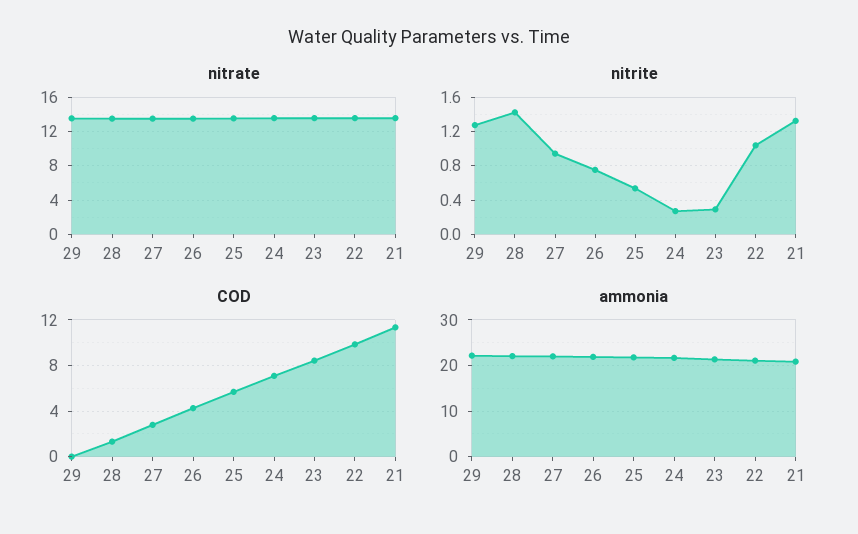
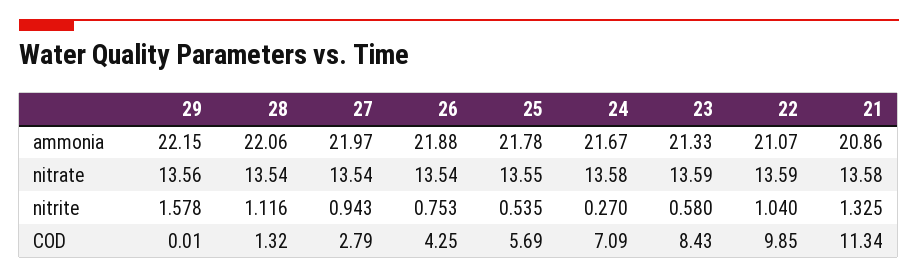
  {
    "nitrate": {
      "29": 13.56,
      "28": 13.54,
      "27": 13.54,
      "26": 13.54,
      "25": 13.55,
      "24": 13.58,
      "23": 13.59,
      "22": 13.59,
      "21": 13.58
    },
    "nitrite": {
-     "29": 1.3,
+     "29": 1.578,
-     "28": 1.4,
+     "28": 1.116,
      "27": 0.943,
      "26": 0.753,
      "25": 0.535,
      "24": 0.27,
-     "23": 0.3,
+     "23": 0.58,
      "22": 1.04,
      "21": 1.325
    },
    "COD": {
      "29": 0.01,
      "28": 1.32,
      "27": 2.79,
      "26": 4.25,
      "25": 5.69,
      "24": 7.09,
      "23": 8.43,
      "22": 9.85,
      "21": 11.34
    },
    "ammonia": {
      "29": 22.15,
      "28": 22.06,
      "27": 21.97,
      "26": 21.88,
      "25": 21.78,
      "24": 21.67,
      "23": 21.33,
      "22": 21.07,
      "21": 20.86
    }
  }

